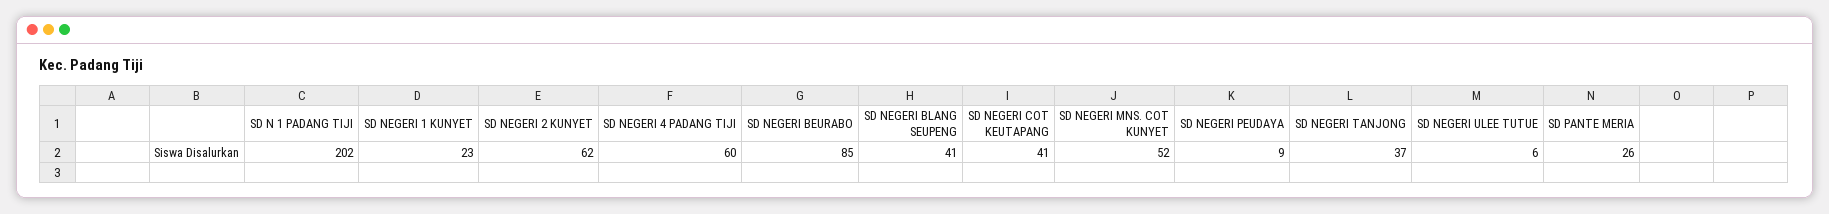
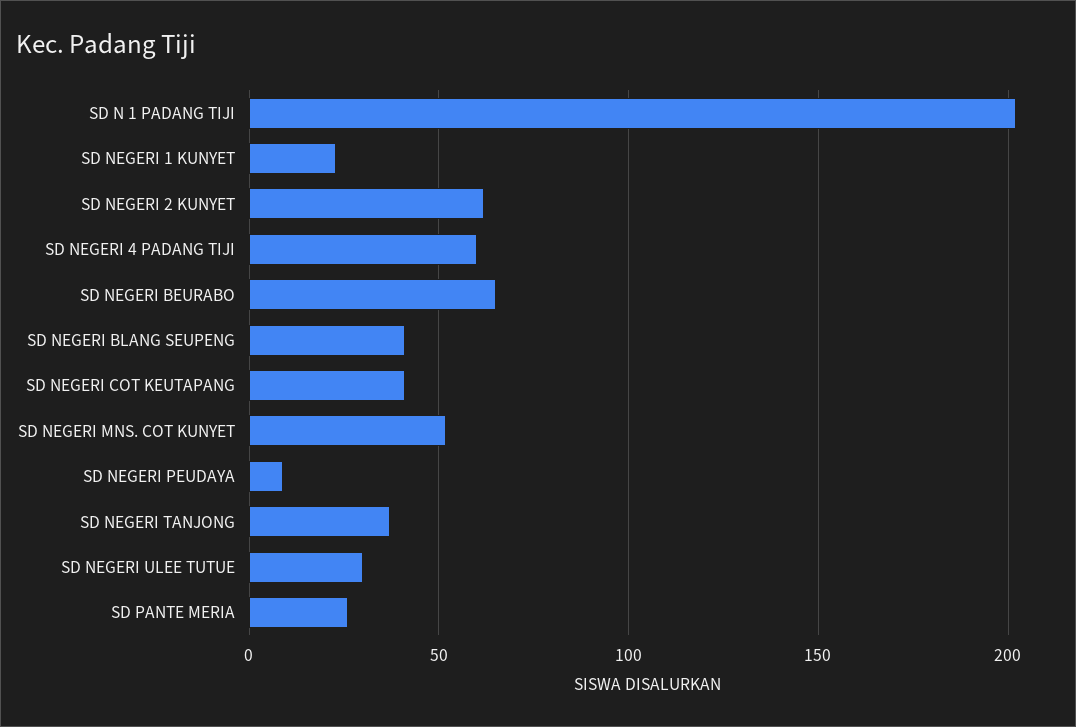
  {
    "SD N 1 PADANG TIJI": 202,
    "SD NEGERI 1 KUNYET": 23,
    "SD NEGERI 2 KUNYET": 62,
    "SD NEGERI 4 PADANG TIJI": 60,
-   "SD NEGERI BEURABO": 85,
+   "SD NEGERI BEURABO": 65,
    "SD NEGERI BLANG SEUPENG": 41,
    "SD NEGERI COT KEUTAPANG": 41,
    "SD NEGERI MNS. COT KUNYET": 52,
    "SD NEGERI PEUDAYA": 9,
    "SD NEGERI TANJONG": 37,
-   "SD NEGERI ULEE TUTUE": 6,
+   "SD NEGERI ULEE TUTUE": 30,
    "SD PANTE MERIA": 26
  }

